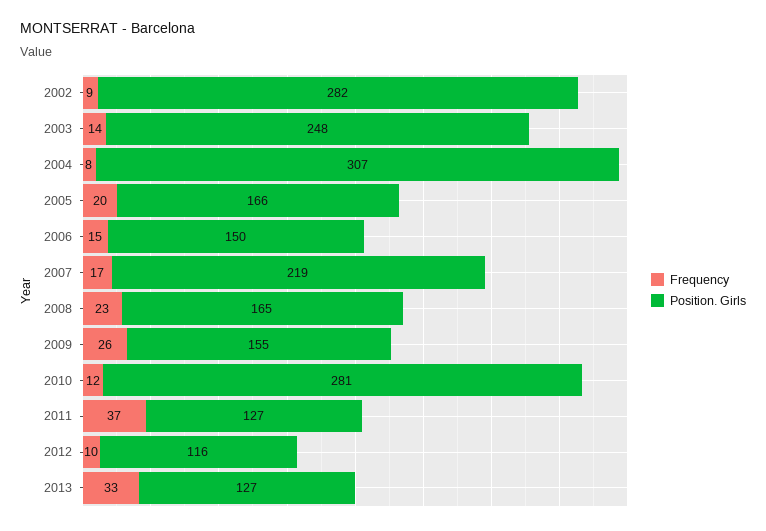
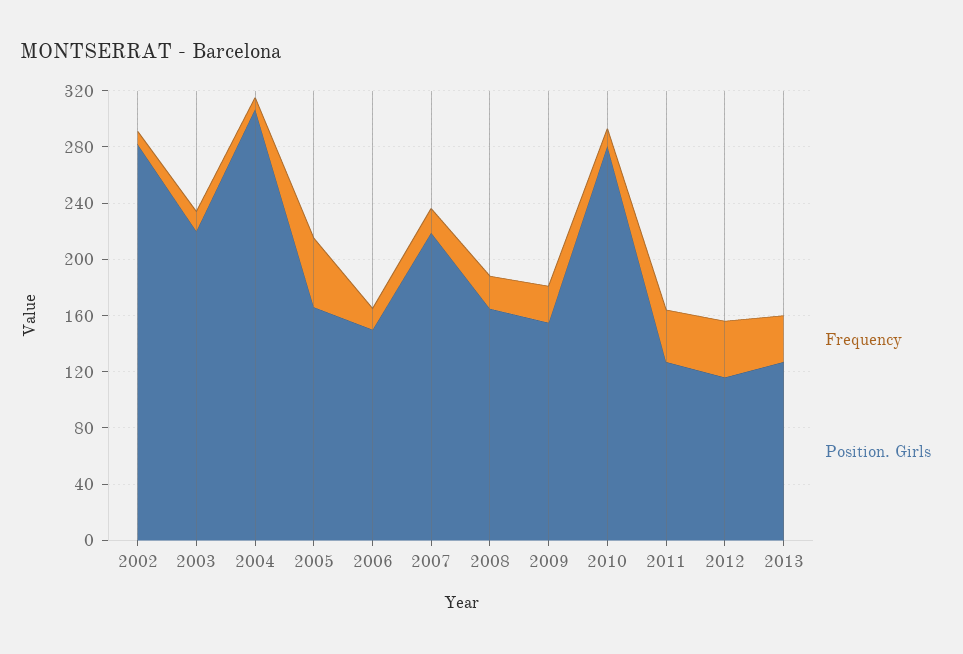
  {
    "Frequency": {
      "2002": 9,
      "2003": 14,
      "2004": 8,
-     "2005": 20,
+     "2005": 50,
      "2006": 15,
      "2007": 17,
      "2008": 23,
      "2009": 26,
      "2010": 12,
      "2011": 37,
-     "2012": 10,
+     "2012": 40,
      "2013": 33
    },
    "Position. Girls": {
      "2002": 282,
-     "2003": 248,
+     "2003": 220,
      "2004": 307,
      "2005": 166,
      "2006": 150,
      "2007": 219,
      "2008": 165,
      "2009": 155,
      "2010": 281,
      "2011": 127,
      "2012": 116,
      "2013": 127
    }
  }

